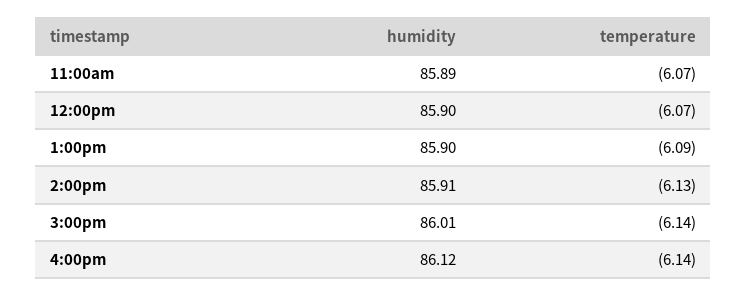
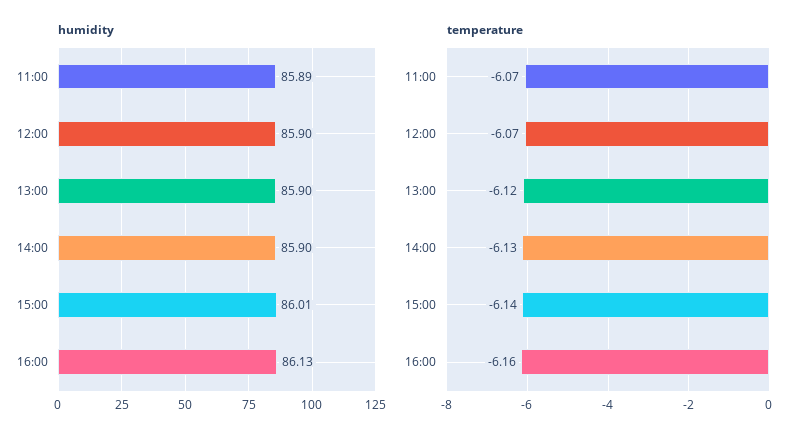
  {
    "humidity": {
      "11:00am": 85.89,
      "12:00pm": 85.9,
      "1:00pm": 85.9,
-     "2:00pm": 85.91,
+     "2:00pm": 85.9,
      "3:00pm": 86.01,
-     "4:00pm": 86.12
+     "4:00pm": 86.13
    },
    "temperature": {
      "11:00am": -6.07,
      "12:00pm": -6.07,
-     "1:00pm": -6.09,
+     "1:00pm": -6.12,
      "2:00pm": -6.13,
      "3:00pm": -6.14,
-     "4:00pm": -6.14
+     "4:00pm": -6.16
    }
  }

